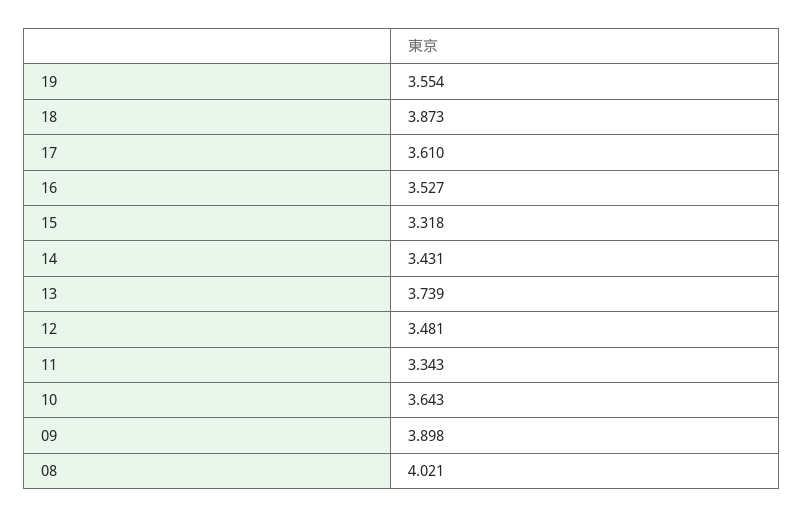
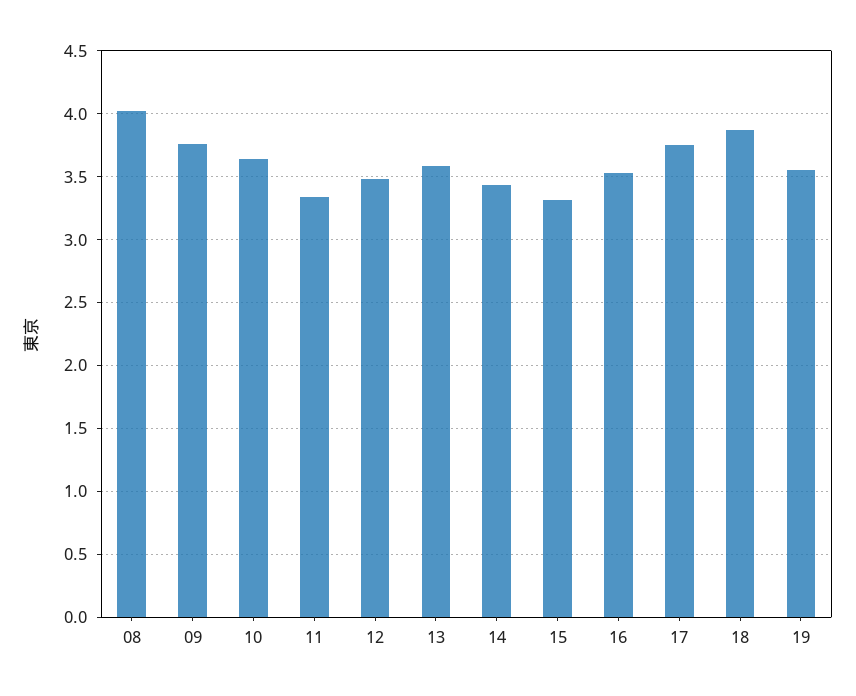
  {
    "19": 3.554,
    "18": 3.873,
-   "17": 3.61,
+   "17": 3.75,
    "16": 3.527,
    "15": 3.318,
    "14": 3.431,
-   "13": 3.739,
+   "13": 3.6,
    "12": 3.481,
    "11": 3.343,
    "10": 3.643,
-   "09": 3.898,
+   "09": 3.75,
    "08": 4.021
  }

